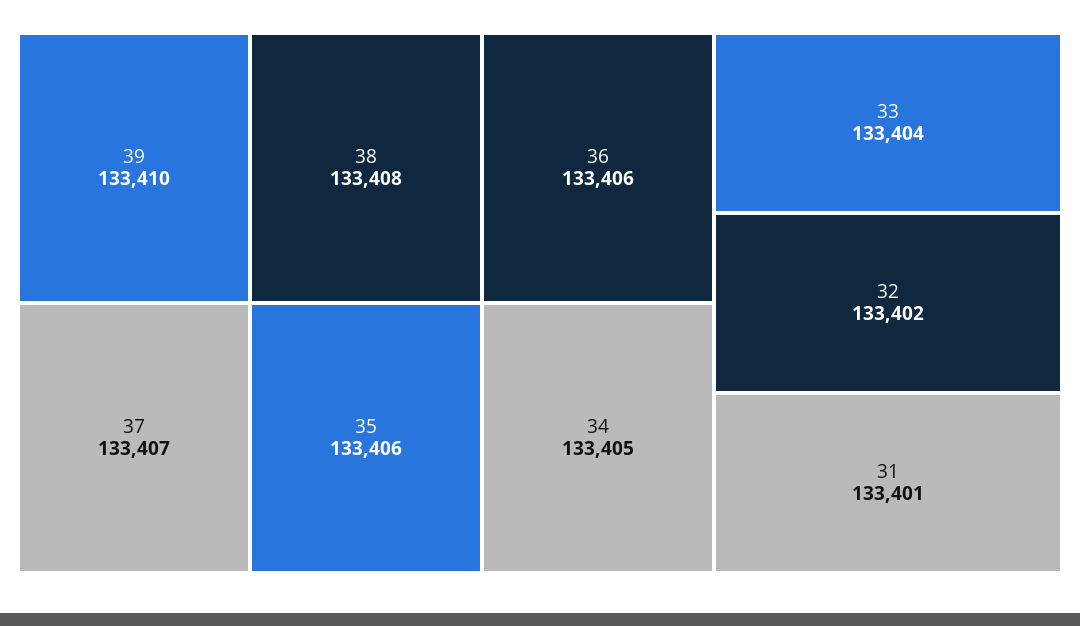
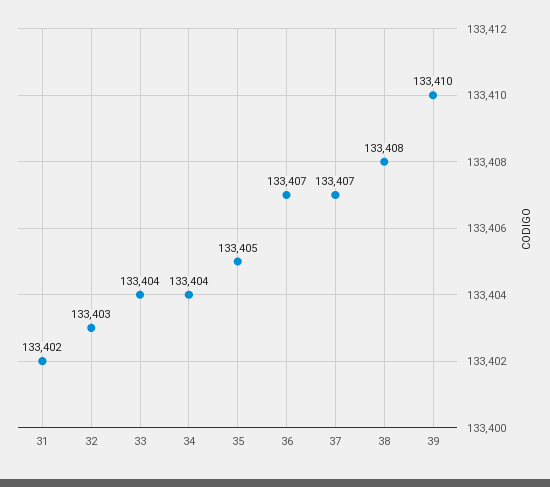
  {
    "39": 133410,
    "38": 133408,
    "37": 133407,
-   "35": 133406,
+   "35": 133405,
-   "36": 133406,
+   "36": 133407,
-   "34": 133405,
+   "34": 133404,
    "33": 133404,
-   "32": 133402,
+   "32": 133403,
-   "31": 133401
+   "31": 133402
  }

